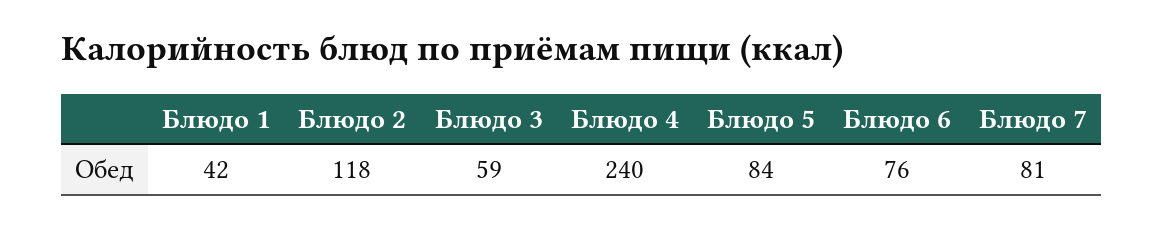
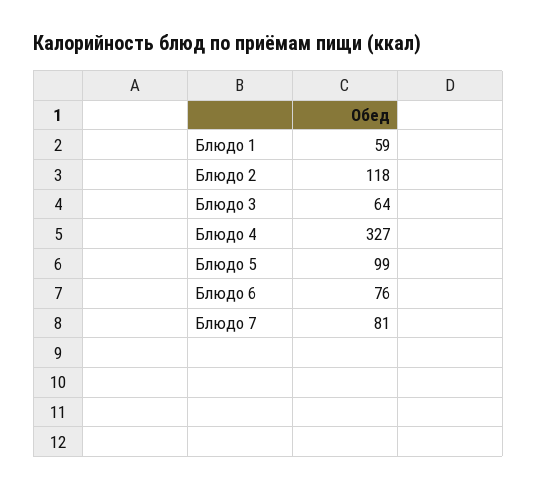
  {
-   "Блюдо 1": 42,
+   "Блюдо 1": 59,
    "Блюдо 2": 118,
-   "Блюдо 3": 59,
+   "Блюдо 3": 64,
-   "Блюдо 4": 240,
+   "Блюдо 4": 327,
-   "Блюдо 5": 84,
+   "Блюдо 5": 99,
    "Блюдо 6": 76,
    "Блюдо 7": 81
  }

